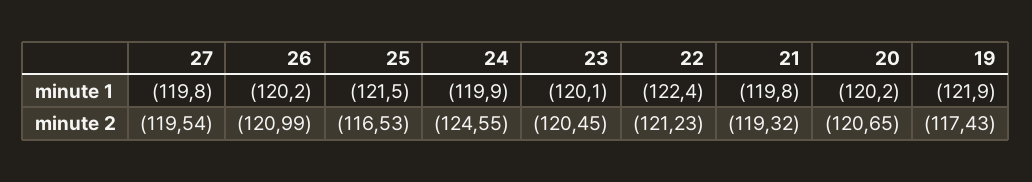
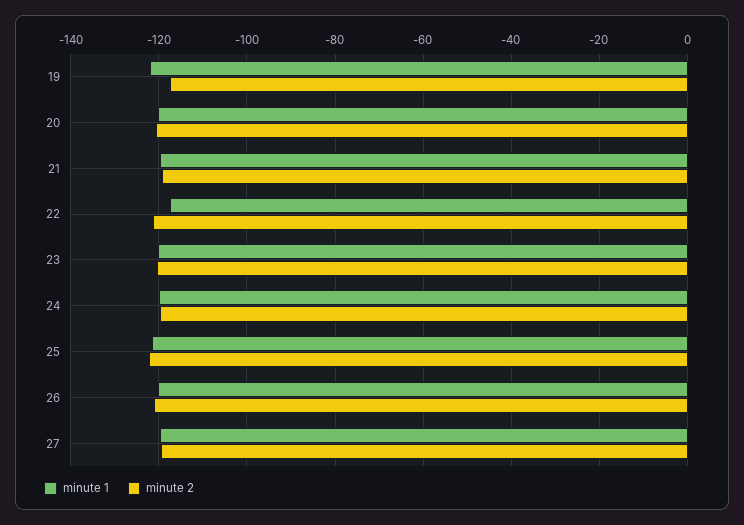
  {
    "minute 1": {
      "27": -119.8,
      "26": -120.2,
      "25": -121.5,
      "24": -119.9,
      "23": -120.1,
-     "22": -122.4,
+     "22": -118,
      "21": -119.8,
      "20": -120.2,
      "19": -121.9
    },
    "minute 2": {
      "27": -119.54,
      "26": -120.99,
-     "25": -116.53,
+     "25": -122,
-     "24": -124.55,
+     "24": -120,
      "23": -120.45,
      "22": -121.23,
      "21": -119.32,
      "20": -120.65,
      "19": -117.43
    }
  }

